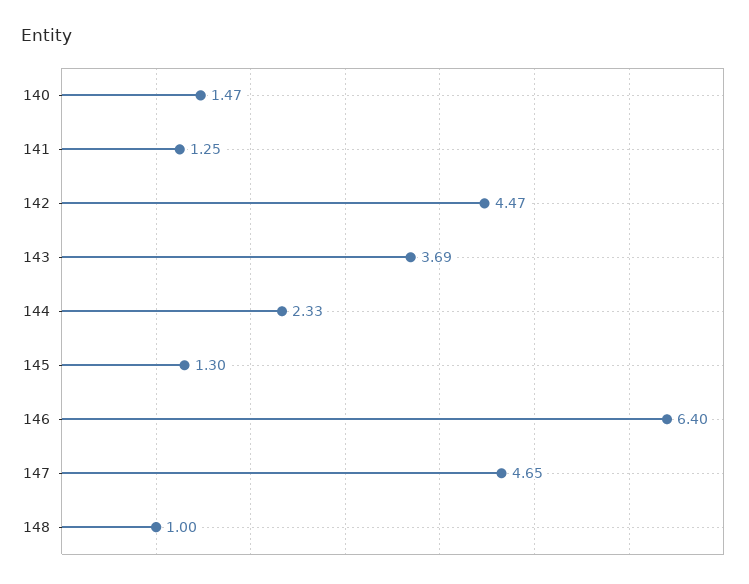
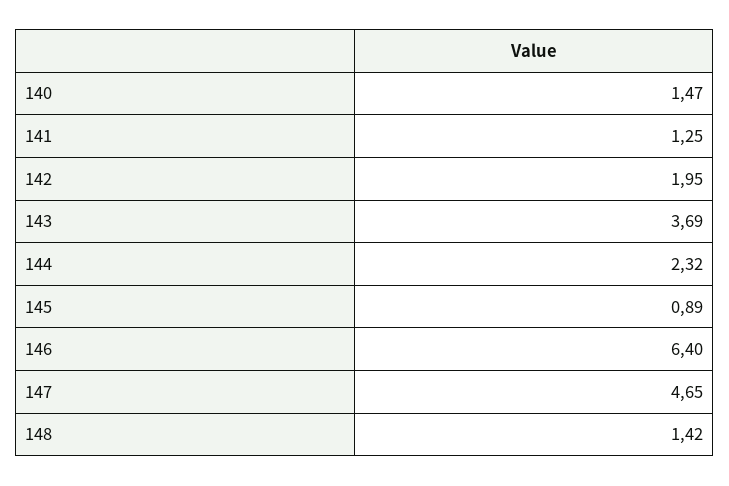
  {
    "140": 1.47,
    "141": 1.25,
-   "142": 4.47,
+   "142": 1.95,
    "143": 3.69,
-   "144": 2.33,
+   "144": 2.32,
-   "145": 1.3,
+   "145": 0.89,
    "146": 6.4,
    "147": 4.65,
-   "148": 1
+   "148": 1.42
  }

